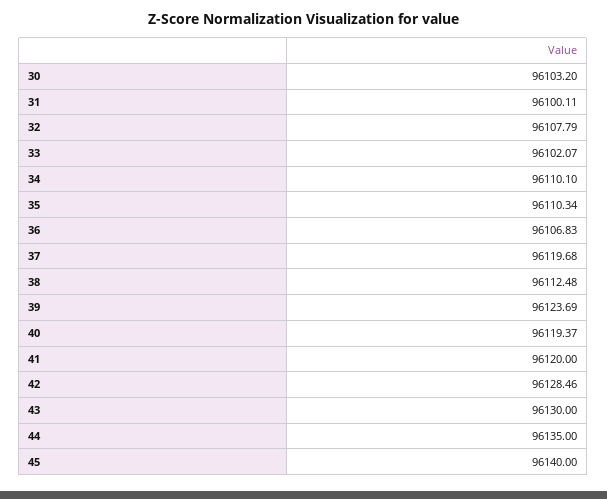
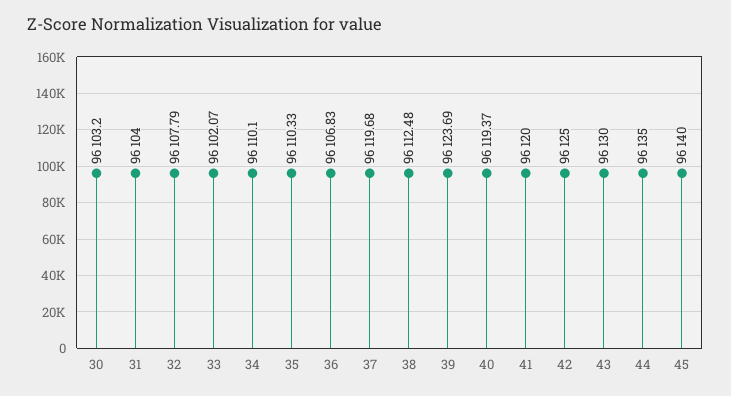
  {
    "30": 96103.2,
-   "31": 96100.11,
+   "31": 96104,
    "32": 96107.79,
    "33": 96102.07,
    "34": 96110.1,
-   "35": 96110.34,
+   "35": 96110.33,
    "36": 96106.83,
    "37": 96119.68,
    "38": 96112.48,
    "39": 96123.69,
    "40": 96119.37,
    "41": 96120,
-   "42": 96128.46,
+   "42": 96125,
    "43": 96130,
    "44": 96135,
    "45": 96140
  }

